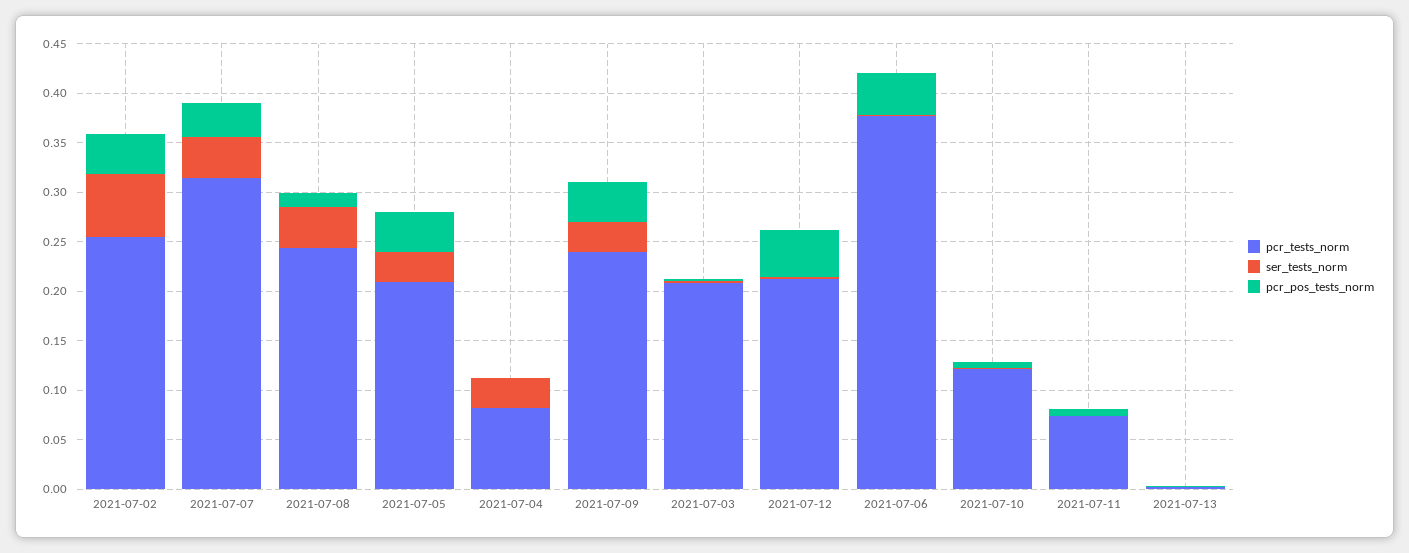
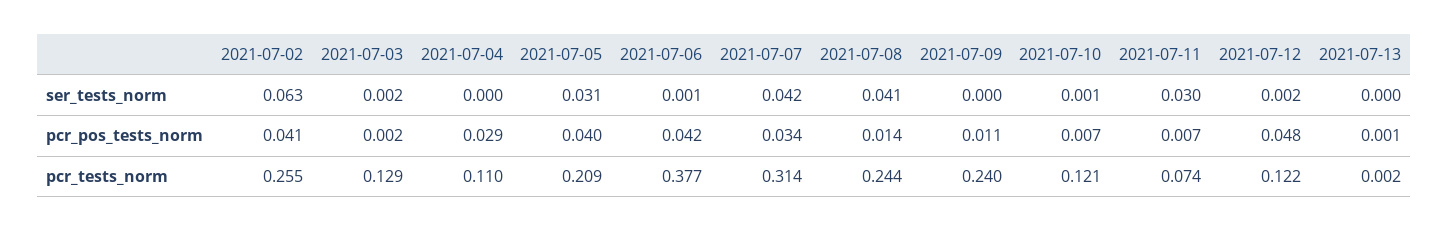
  {
    "pcr_tests_norm": {
      "2021-07-02": 0.255,
      "2021-07-07": 0.314,
      "2021-07-08": 0.244,
      "2021-07-05": 0.209,
-     "2021-07-04": 0.08,
+     "2021-07-04": 0.11,
      "2021-07-09": 0.24,
-     "2021-07-03": 0.21,
+     "2021-07-03": 0.129,
-     "2021-07-12": 0.21,
+     "2021-07-12": 0.122,
      "2021-07-06": 0.377,
      "2021-07-10": 0.121,
      "2021-07-11": 0.074,
      "2021-07-13": 0.002
    },
    "ser_tests_norm": {
      "2021-07-02": 0.063,
      "2021-07-07": 0.042,
      "2021-07-08": 0.041,
      "2021-07-05": 0.031,
-     "2021-07-04": 0.03,
+     "2021-07-04": 0,
-     "2021-07-09": 0.03,
+     "2021-07-09": 0,
      "2021-07-03": 0.002,
      "2021-07-12": 0.002,
      "2021-07-06": 0.001,
      "2021-07-10": 0.001,
-     "2021-07-11": 0,
+     "2021-07-11": 0.03,
      "2021-07-13": 0
    },
    "pcr_pos_tests_norm": {
      "2021-07-02": 0.041,
      "2021-07-07": 0.034,
      "2021-07-08": 0.014,
      "2021-07-05": 0.04,
-     "2021-07-04": 0,
+     "2021-07-04": 0.029,
-     "2021-07-09": 0.04,
+     "2021-07-09": 0.011,
      "2021-07-03": 0.002,
      "2021-07-12": 0.048,
      "2021-07-06": 0.042,
      "2021-07-10": 0.007,
      "2021-07-11": 0.007,
      "2021-07-13": 0.001
    }
  }

